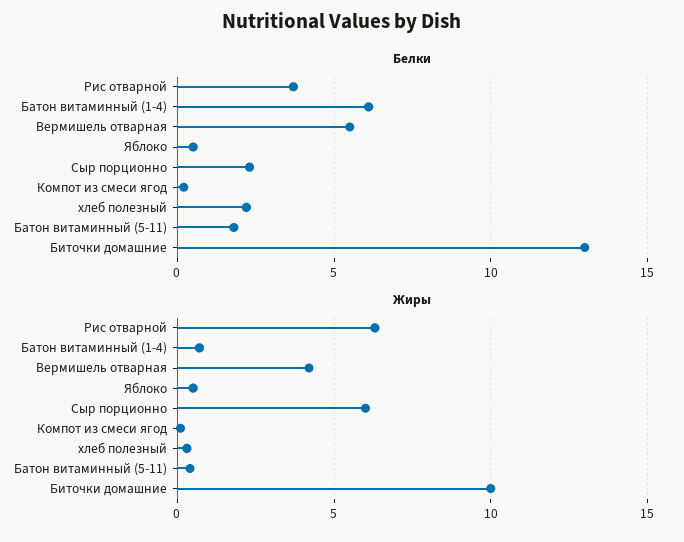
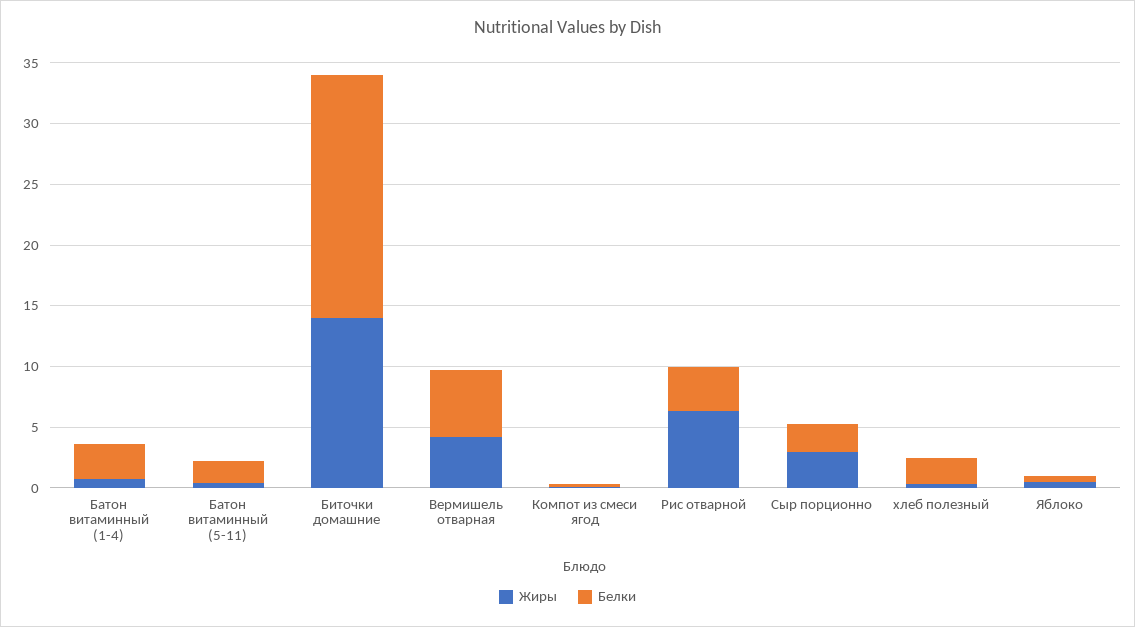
  {
    "Белки": {
      "Рис отварной": 3.5,
-     "Батон витаминный (1-4)": 6,
+     "Батон витаминный (1-4)": 3,
      "Вермишель отварная": 5.5,
      "Яблоко": 0.5,
      "Сыр порционно": 2.5,
      "Компот из смеси ягод": 0,
      "хлеб полезный": 2,
      "Батон витаминный (5-11)": 2,
-     "Биточки домашние": 13
+     "Биточки домашние": 20
    },
    "Жиры": {
      "Рис отварной": 6.5,
      "Батон витаминный (1-4)": 0.5,
      "Вермишель отварная": 4,
      "Яблоко": 0.5,
-     "Сыр порционно": 6,
+     "Сыр порционно": 3,
      "Компот из смеси ягод": 0,
      "хлеб полезный": 0.5,
      "Батон витаминный (5-11)": 0.5,
-     "Биточки домашние": 10
+     "Биточки домашние": 14
    }
  }

